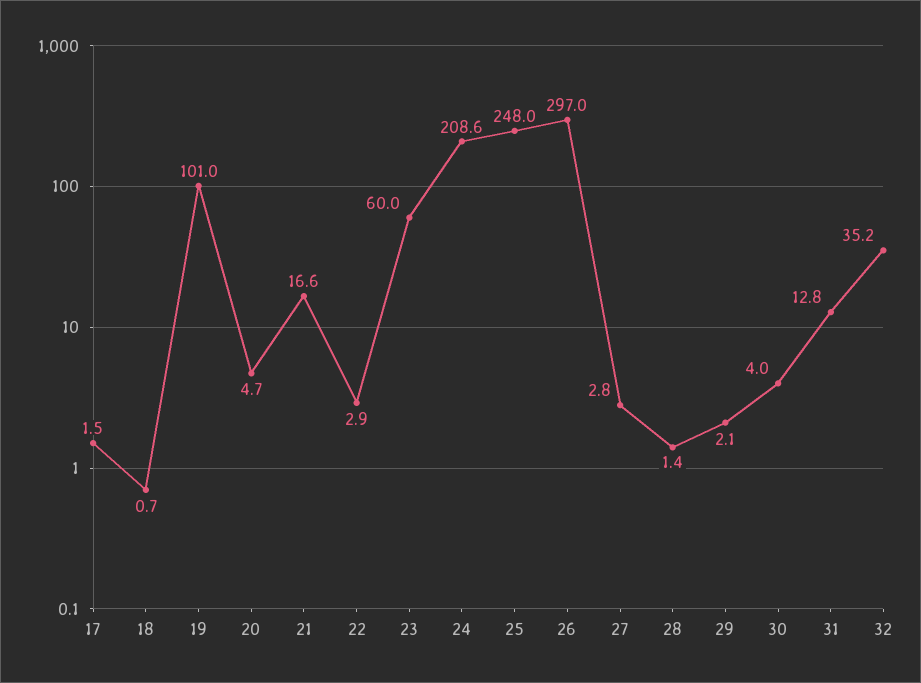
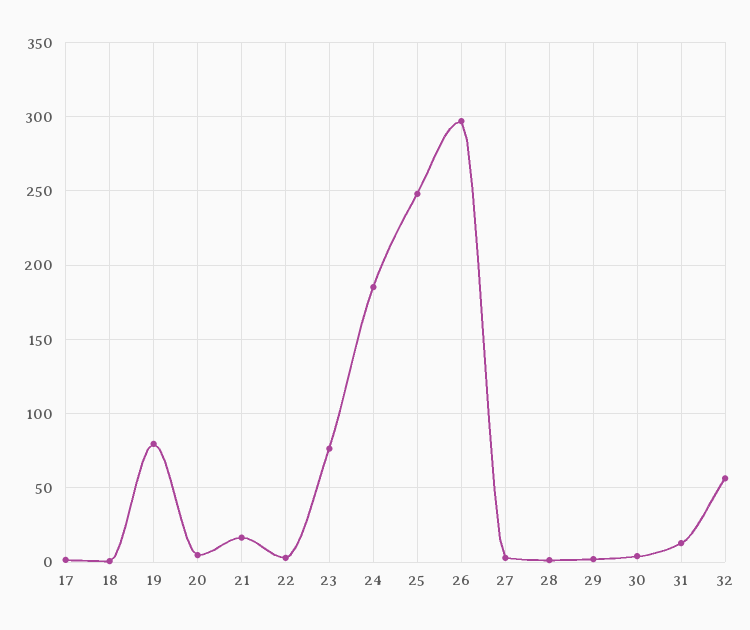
  {
    "17": 1.5,
    "18": 0.7,
-   "19": 101,
+   "19": 80,
    "20": 4.7,
    "21": 16.6,
    "22": 2.9,
-   "23": 60,
+   "23": 75,
-   "24": 208.6,
+   "24": 185,
    "25": 248,
    "26": 297,
    "27": 2.8,
    "28": 1.4,
    "29": 2.1,
    "30": 4,
    "31": 12.8,
-   "32": 35.2
+   "32": 55
  }

